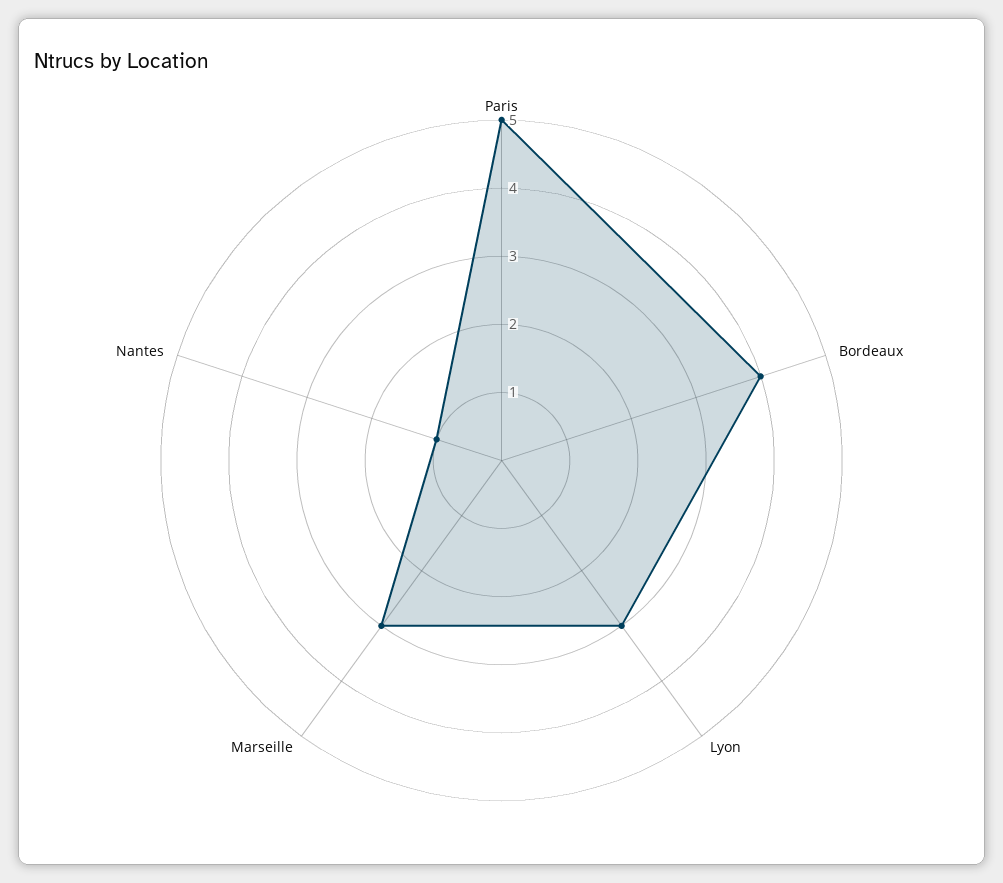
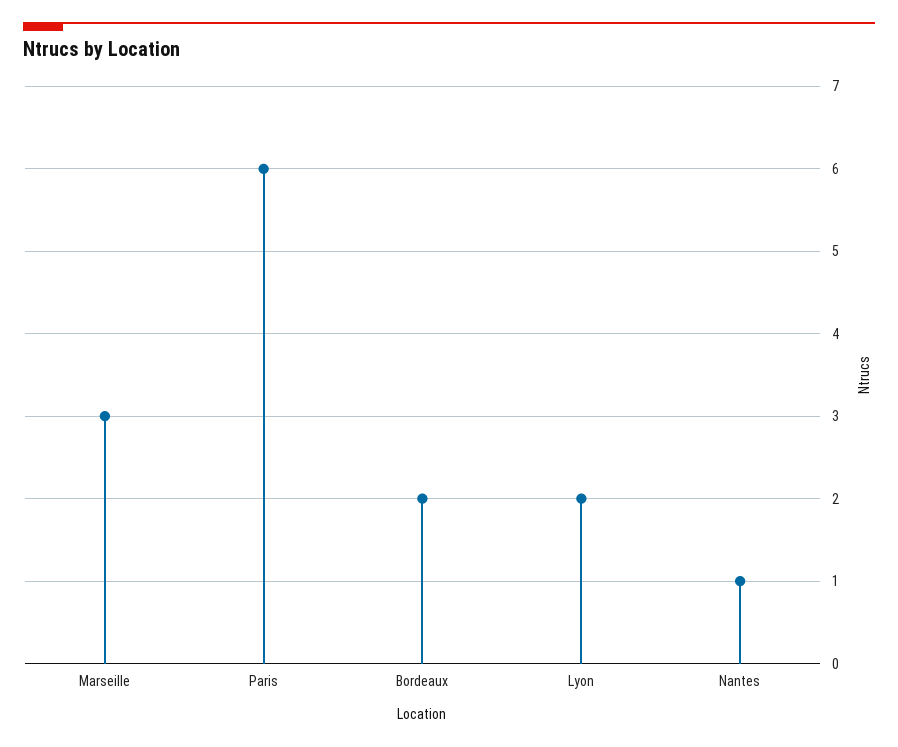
  {
-   "Paris": 5,
+   "Paris": 6,
-   "Bordeaux": 4,
+   "Bordeaux": 2,
-   "Lyon": 3,
+   "Lyon": 2,
    "Marseille": 3,
    "Nantes": 1
  }

